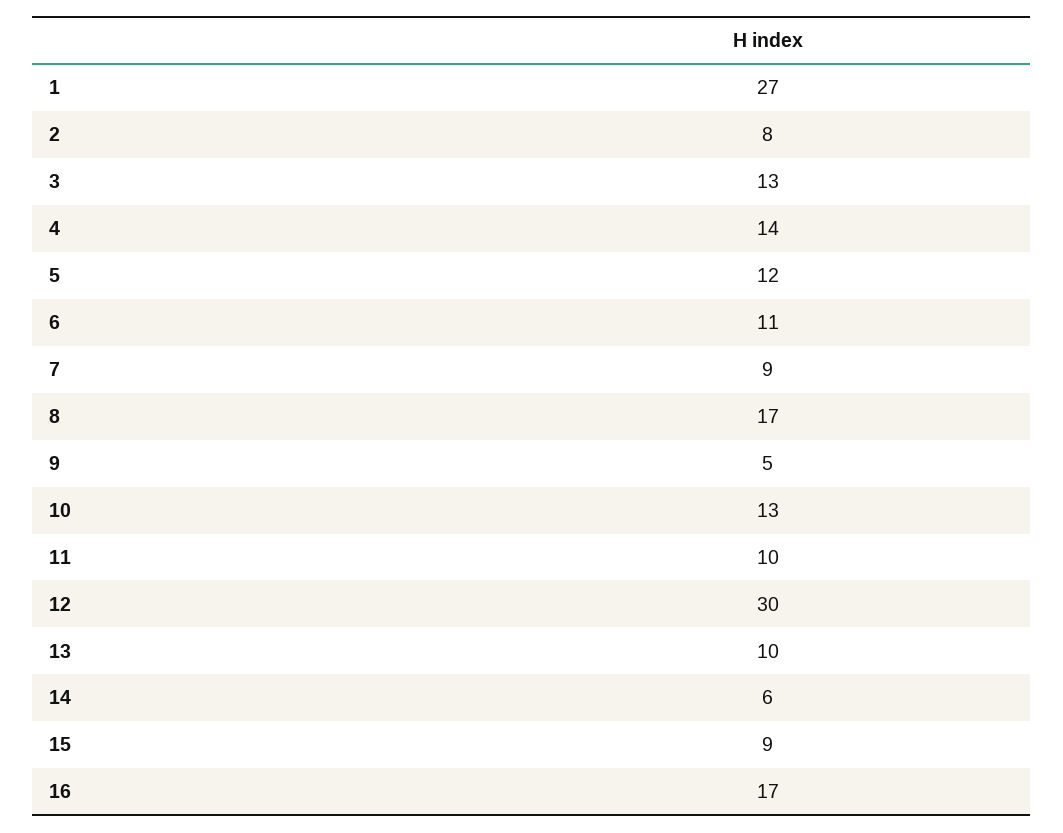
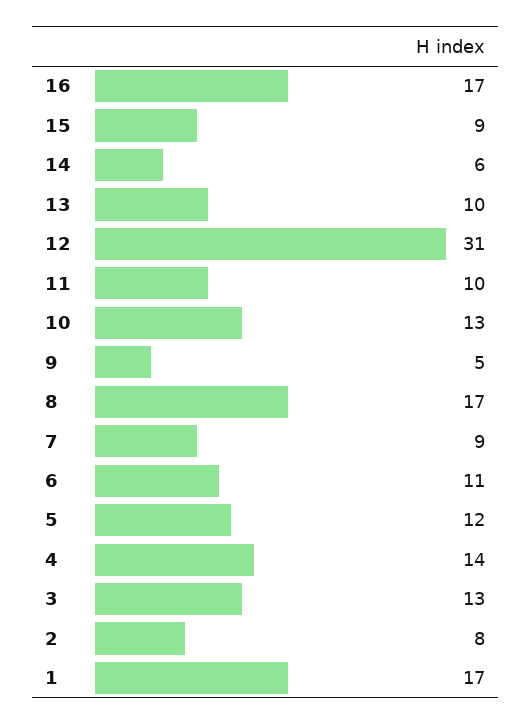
  {
-   "1": 27,
+   "1": 17,
    "2": 8,
    "3": 13,
    "4": 14,
    "5": 12,
    "6": 11,
    "7": 9,
    "8": 17,
    "9": 5,
    "10": 13,
    "11": 10,
-   "12": 30,
+   "12": 31,
    "13": 10,
    "14": 6,
    "15": 9,
    "16": 17
  }

